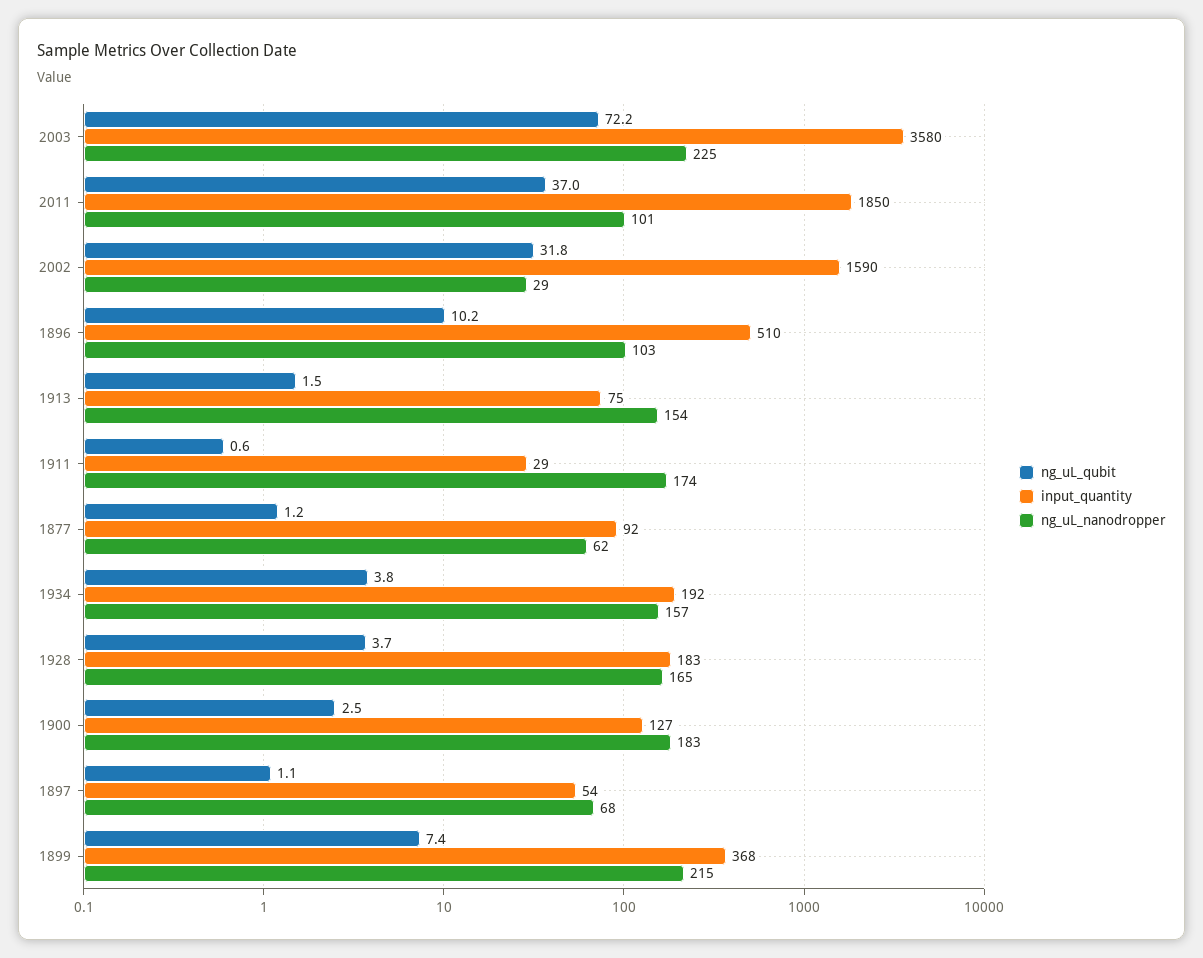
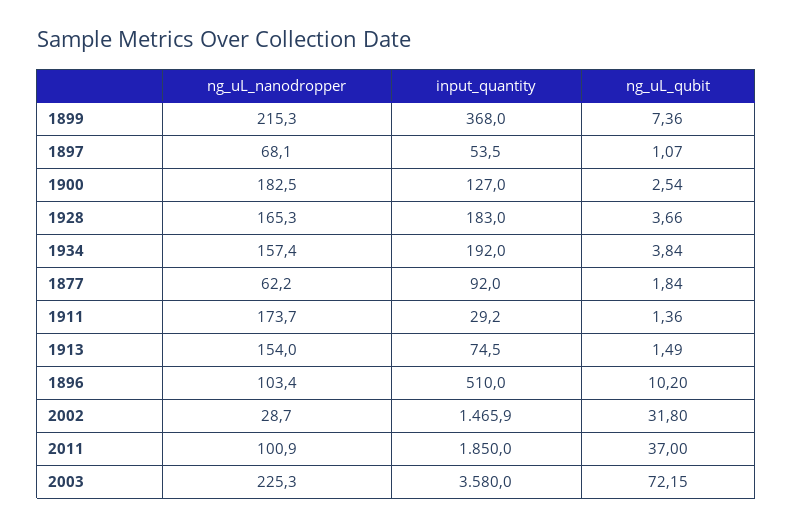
  {
    "ng_uL_qubit": {
      "2003": 72.15,
      "2011": 37,
      "2002": 31.8,
      "1896": 10.2,
      "1913": 1.49,
-     "1911": 0.6,
+     "1911": 1.36,
-     "1877": 1.2,
+     "1877": 1.84,
      "1934": 3.84,
      "1928": 3.66,
      "1900": 2.54,
      "1897": 1.07,
      "1899": 7.36
    },
    "input_quantity": {
      "2003": 3580,
      "2011": 1850,
-     "2002": 1590,
+     "2002": 1465.9,
      "1896": 510,
      "1913": 74.5,
      "1911": 29.2,
      "1877": 92,
      "1934": 192,
      "1928": 183,
      "1900": 127,
      "1897": 53.5,
      "1899": 368
    },
    "ng_uL_nanodropper": {
      "2003": 225.3,
      "2011": 100.9,
      "2002": 28.7,
      "1896": 103.4,
      "1913": 154,
      "1911": 173.7,
      "1877": 62.2,
      "1934": 157.4,
      "1928": 165.3,
      "1900": 182.5,
      "1897": 68.1,
      "1899": 215.3
    }
  }

